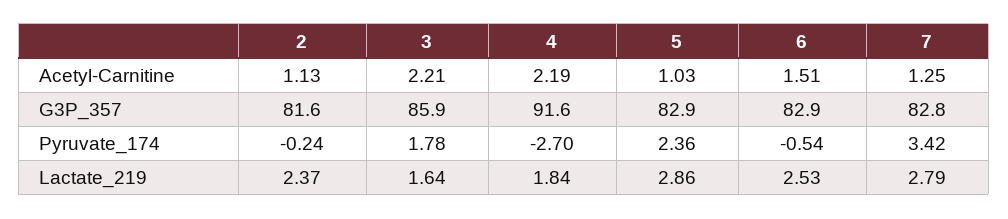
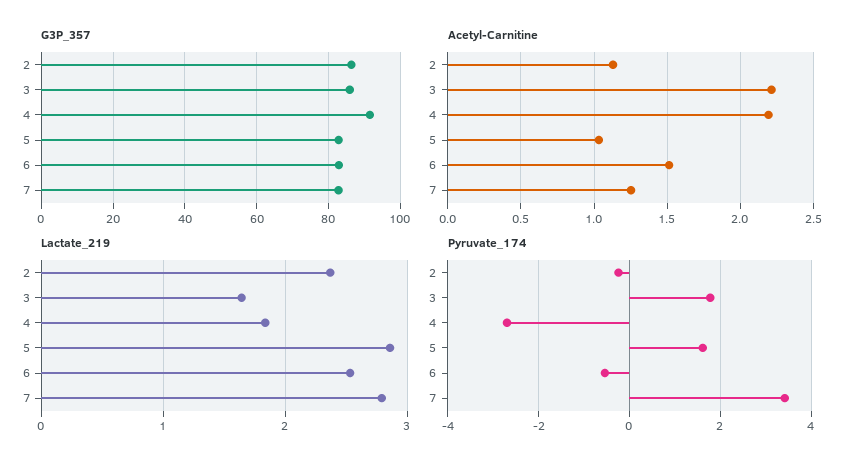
  {
    "Acetyl-Carnitine": {
      "2": 1.13,
      "3": 2.21,
      "4": 2.19,
      "5": 1.03,
      "6": 1.51,
      "7": 1.25
    },
    "G3P_357": {
-     "2": 81.6,
+     "2": 86,
      "3": 85.9,
      "4": 91.6,
      "5": 82.9,
      "6": 82.9,
      "7": 82.8
    },
    "Pyruvate_174": {
      "2": -0.24,
      "3": 1.78,
      "4": -2.7,
-     "5": 2.36,
+     "5": 1.6,
      "6": -0.54,
      "7": 3.42
    },
    "Lactate_219": {
      "2": 2.37,
      "3": 1.64,
      "4": 1.84,
      "5": 2.86,
      "6": 2.53,
      "7": 2.79
    }
  }

